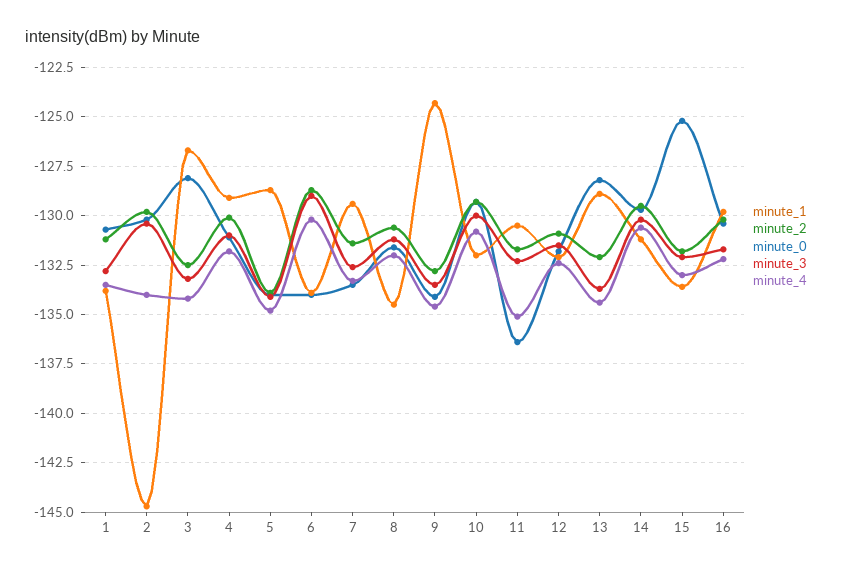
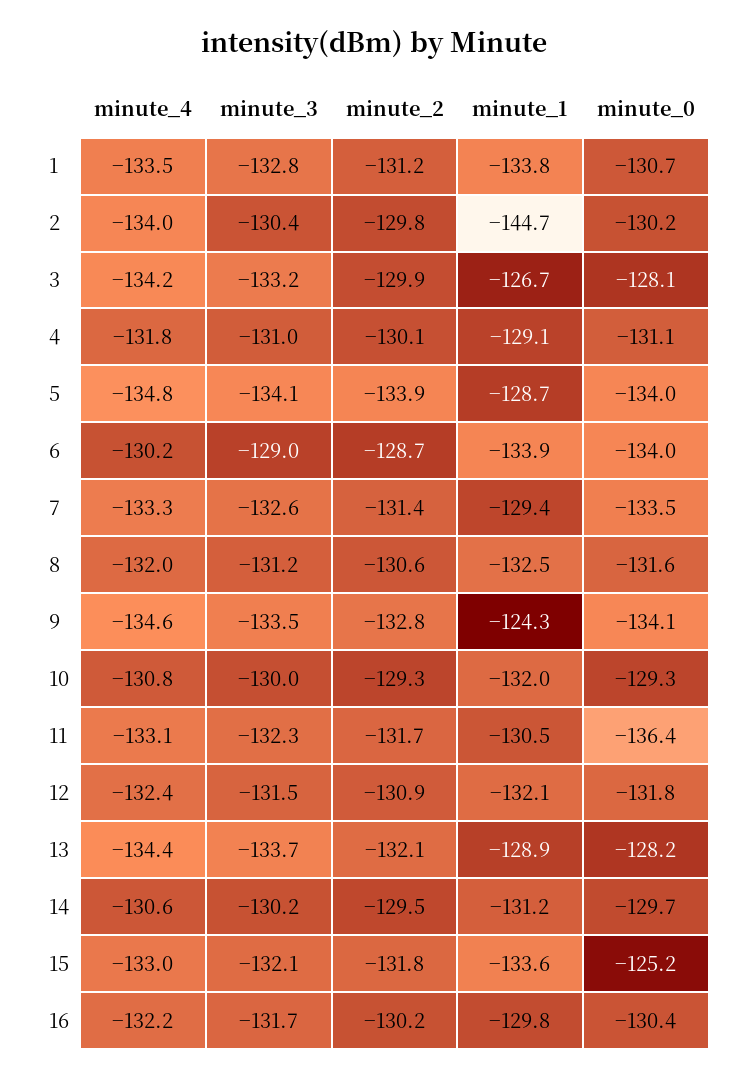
  {
    "minute_1": {
      "1": -133.8,
      "2": -144.7,
      "3": -126.7,
      "4": -129.1,
      "5": -128.7,
      "6": -133.9,
      "7": -129.4,
-     "8": -134.5,
+     "8": -132.5,
      "9": -124.3,
      "10": -132,
      "11": -130.5,
      "12": -132.1,
      "13": -128.9,
      "14": -131.2,
      "15": -133.6,
      "16": -129.8
    },
    "minute_2": {
      "1": -131.2,
      "2": -129.8,
-     "3": -132.5,
+     "3": -129.9,
      "4": -130.1,
      "5": -133.9,
      "6": -128.7,
      "7": -131.4,
      "8": -130.6,
      "9": -132.8,
      "10": -129.3,
      "11": -131.7,
      "12": -130.9,
      "13": -132.1,
      "14": -129.5,
      "15": -131.8,
      "16": -130.2
    },
    "minute_0": {
      "1": -130.7,
      "2": -130.2,
      "3": -128.1,
      "4": -131.1,
      "5": -134,
      "6": -134,
      "7": -133.5,
      "8": -131.6,
      "9": -134.1,
      "10": -129.3,
      "11": -136.4,
      "12": -131.8,
      "13": -128.2,
      "14": -129.7,
      "15": -125.2,
      "16": -130.4
    },
    "minute_3": {
      "1": -132.8,
      "2": -130.4,
      "3": -133.2,
      "4": -131,
      "5": -134.1,
      "6": -129,
      "7": -132.6,
      "8": -131.2,
      "9": -133.5,
      "10": -130,
      "11": -132.3,
      "12": -131.5,
      "13": -133.7,
      "14": -130.2,
      "15": -132.1,
      "16": -131.7
    },
    "minute_4": {
      "1": -133.5,
      "2": -134,
      "3": -134.2,
      "4": -131.8,
      "5": -134.8,
      "6": -130.2,
      "7": -133.3,
      "8": -132,
      "9": -134.6,
      "10": -130.8,
-     "11": -135,
+     "11": -133.1,
      "12": -132.4,
      "13": -134.4,
      "14": -130.6,
      "15": -133,
      "16": -132.2
    }
  }

